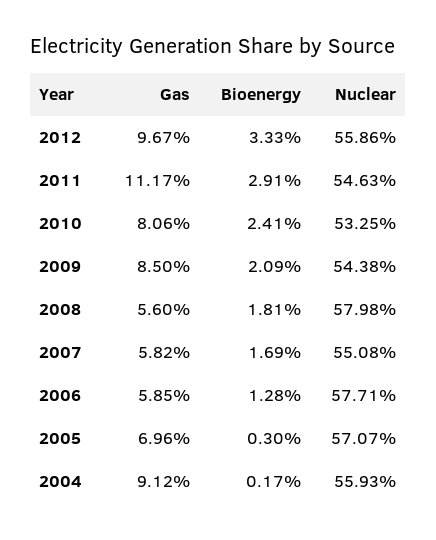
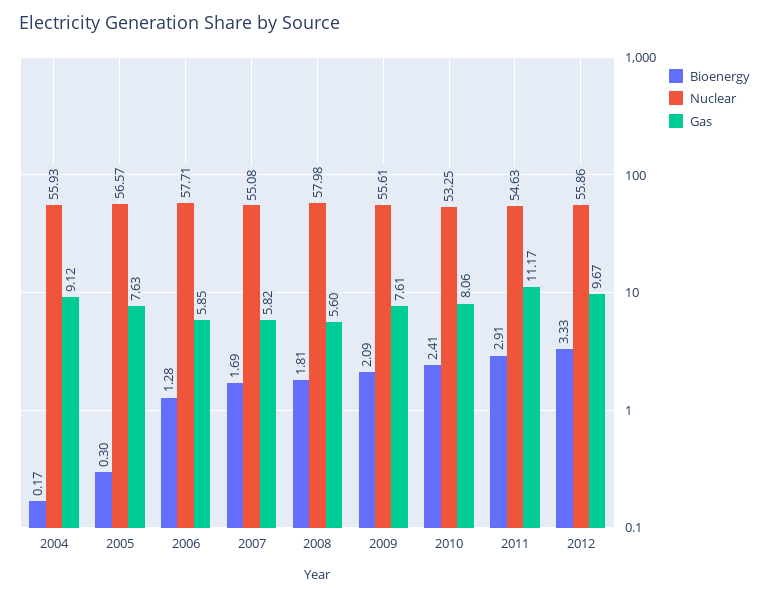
  {
    "Gas": {
      "2012": 9.67,
      "2011": 11.17,
      "2010": 8.06,
-     "2009": 8.5,
+     "2009": 7.61,
      "2008": 5.6,
      "2007": 5.82,
      "2006": 5.85,
-     "2005": 6.96,
+     "2005": 7.63,
      "2004": 9.12
    },
    "Bioenergy": {
      "2012": 3.33,
      "2011": 2.91,
      "2010": 2.41,
      "2009": 2.09,
      "2008": 1.81,
      "2007": 1.69,
      "2006": 1.28,
      "2005": 0.3,
      "2004": 0.17
    },
    "Nuclear": {
      "2012": 55.86,
      "2011": 54.63,
      "2010": 53.25,
-     "2009": 54.38,
+     "2009": 55.61,
      "2008": 57.98,
      "2007": 55.08,
      "2006": 57.71,
-     "2005": 57.07,
+     "2005": 56.57,
      "2004": 55.93
    }
  }

